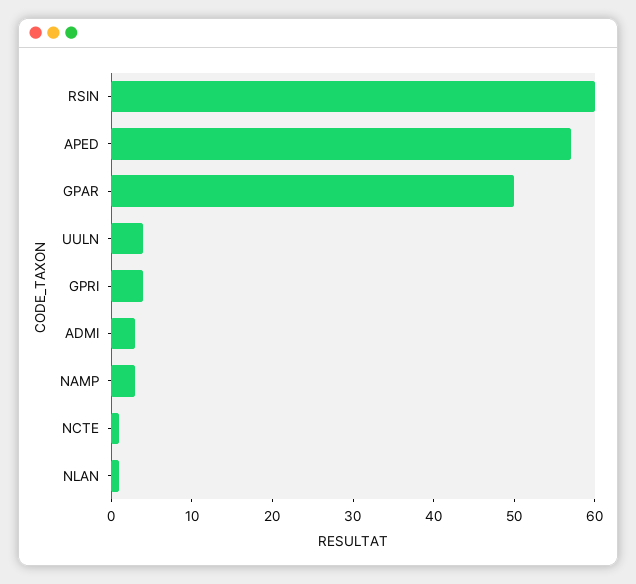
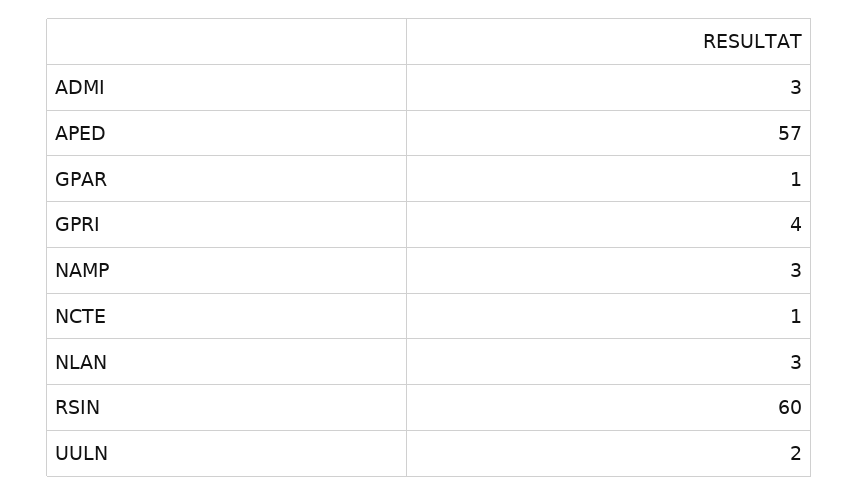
  {
    "RSIN": 60,
    "APED": 57,
-   "GPAR": 50,
+   "GPAR": 1,
-   "UULN": 4,
+   "UULN": 2,
    "GPRI": 4,
    "ADMI": 3,
    "NAMP": 3,
    "NCTE": 1,
-   "NLAN": 1
+   "NLAN": 3
  }

